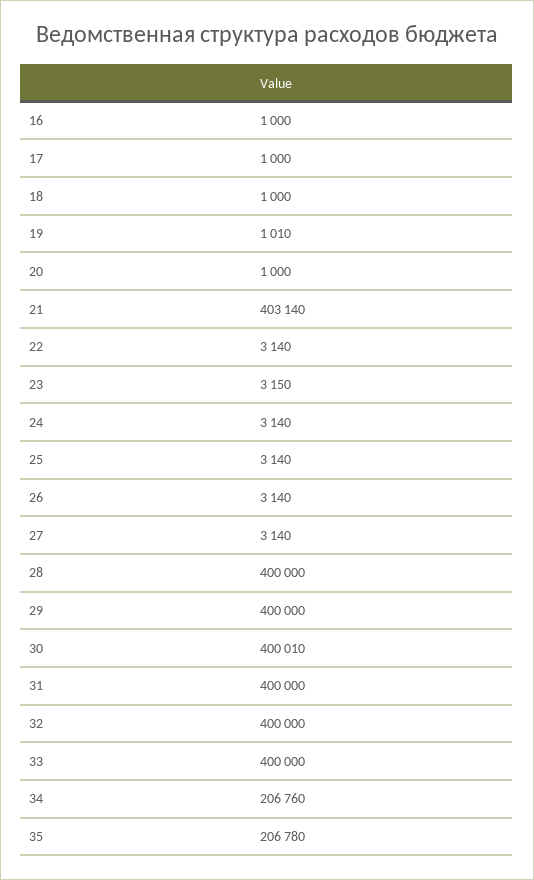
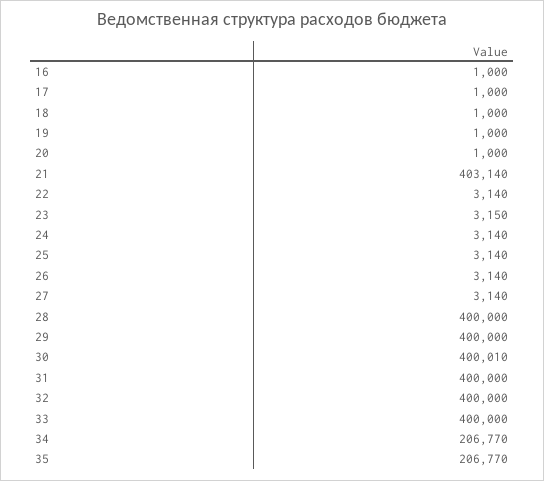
  {
    "16": 1000,
    "17": 1000,
    "18": 1000,
-   "19": 1010,
+   "19": 1000,
    "20": 1000,
    "21": 403140,
    "22": 3140,
    "23": 3150,
    "24": 3140,
    "25": 3140,
    "26": 3140,
    "27": 3140,
    "28": 400000,
    "29": 400000,
    "30": 400010,
    "31": 400000,
    "32": 400000,
    "33": 400000,
-   "34": 206760,
+   "34": 206770,
-   "35": 206780
+   "35": 206770
  }

